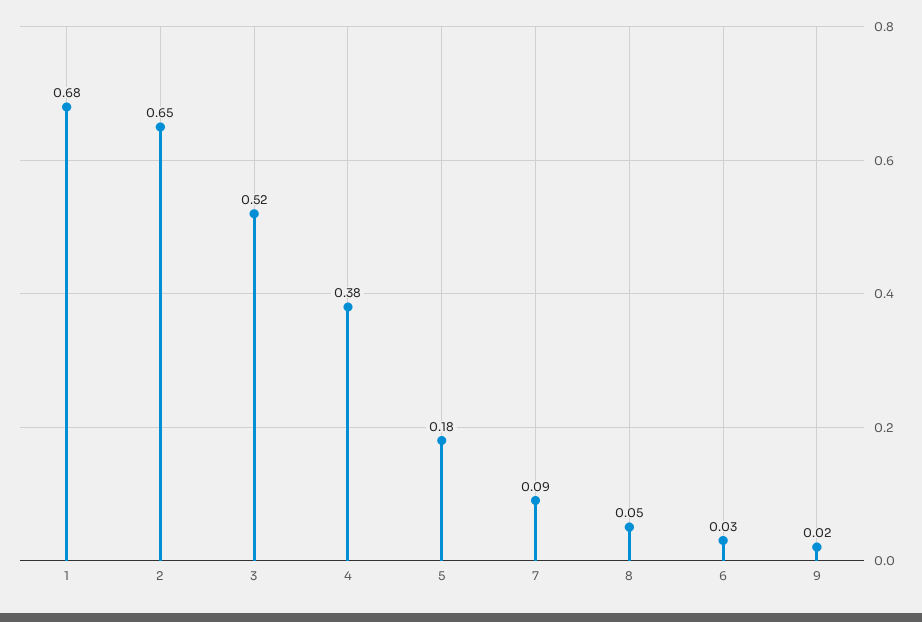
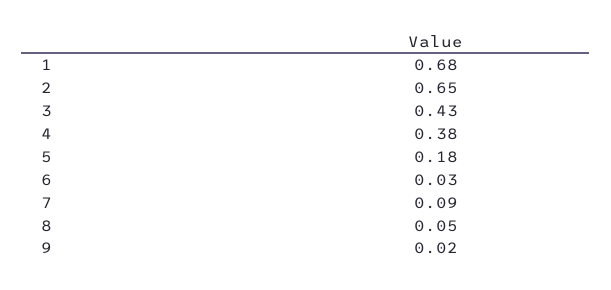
  {
    "1": 0.68,
    "2": 0.65,
-   "3": 0.52,
+   "3": 0.43,
    "4": 0.38,
    "5": 0.18,
    "7": 0.09,
    "8": 0.05,
    "6": 0.03,
    "9": 0.02
  }

